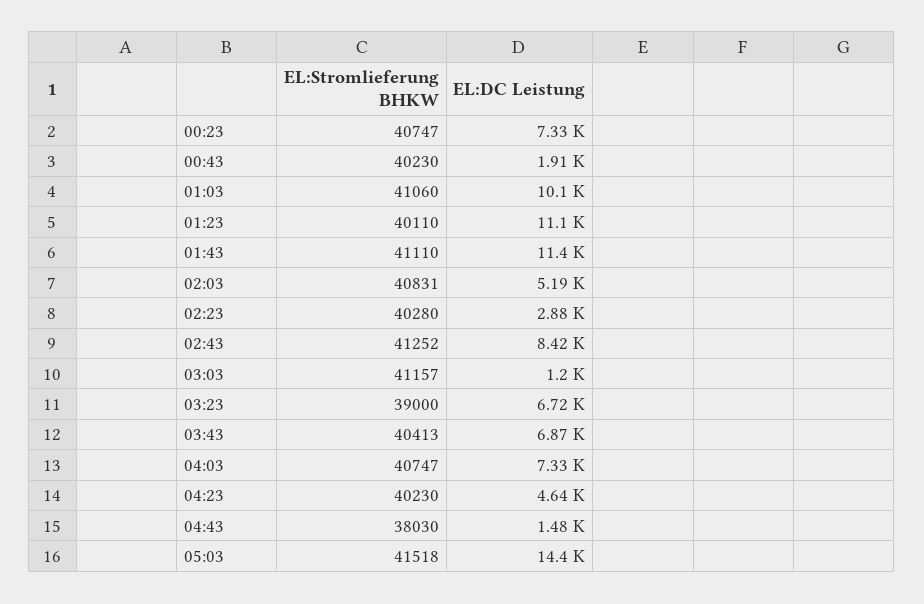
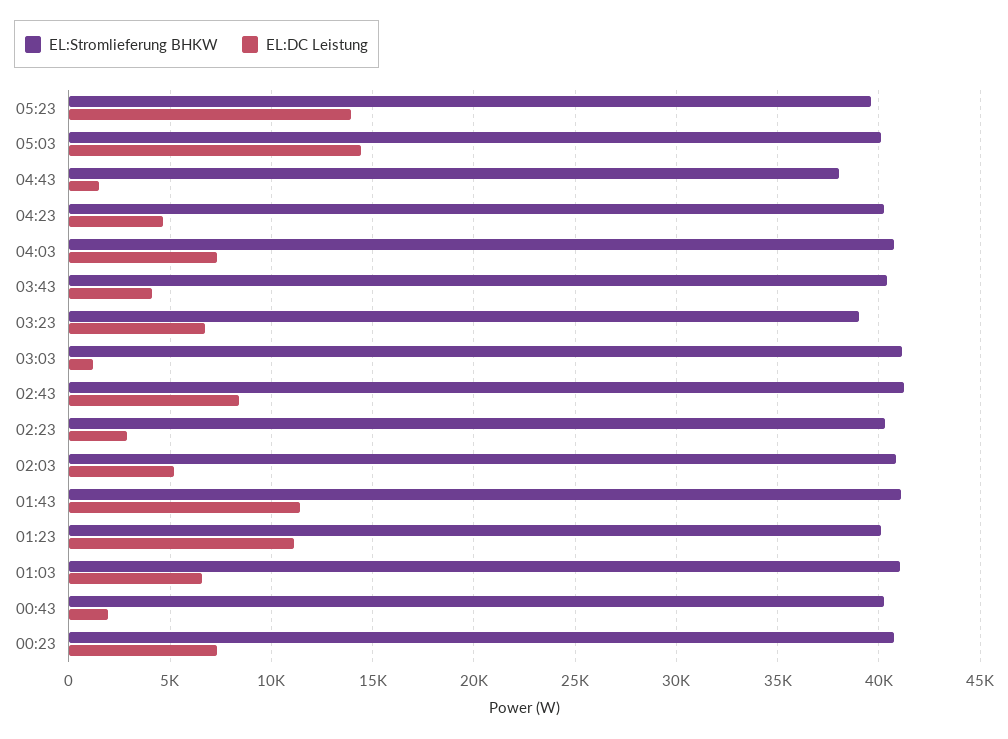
  {
    "EL:Stromlieferung BHKW": {
      "00:23": 40747,
      "00:43": 40230,
      "01:03": 41060,
      "01:23": 40110,
      "01:43": 41110,
      "02:03": 40831,
      "02:23": 40280,
      "02:43": 41252,
      "03:03": 41157,
      "03:23": 39000,
      "03:43": 40413,
      "04:03": 40747,
      "04:23": 40230,
      "04:43": 38030,
-     "05:03": 41518
+     "05:03": 40000,
+     "05:23": 39500
    },
    "EL:DC Leistung": {
      "00:23": 7330,
      "00:43": 1910,
-     "01:03": 10100,
+     "01:03": 6500,
      "01:23": 11100,
      "01:43": 11400,
      "02:03": 5190,
      "02:23": 2880,
      "02:43": 8420,
      "03:03": 1200,
      "03:23": 6720,
-     "03:43": 6870,
+     "03:43": 4000,
      "04:03": 7330,
      "04:23": 4640,
      "04:43": 1480,
-     "05:03": 14400
+     "05:03": 14400,
+     "05:23": 14000
    }
  }

